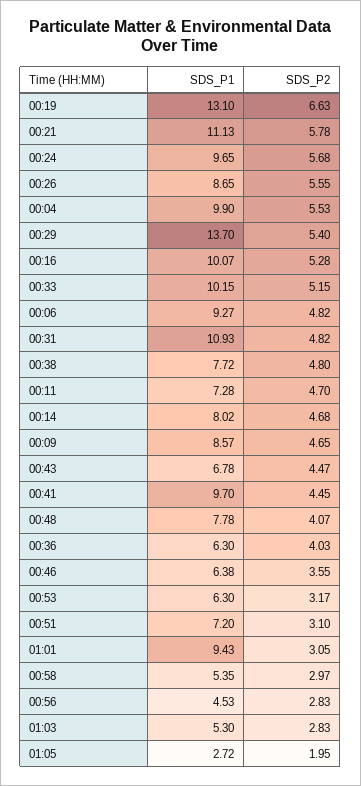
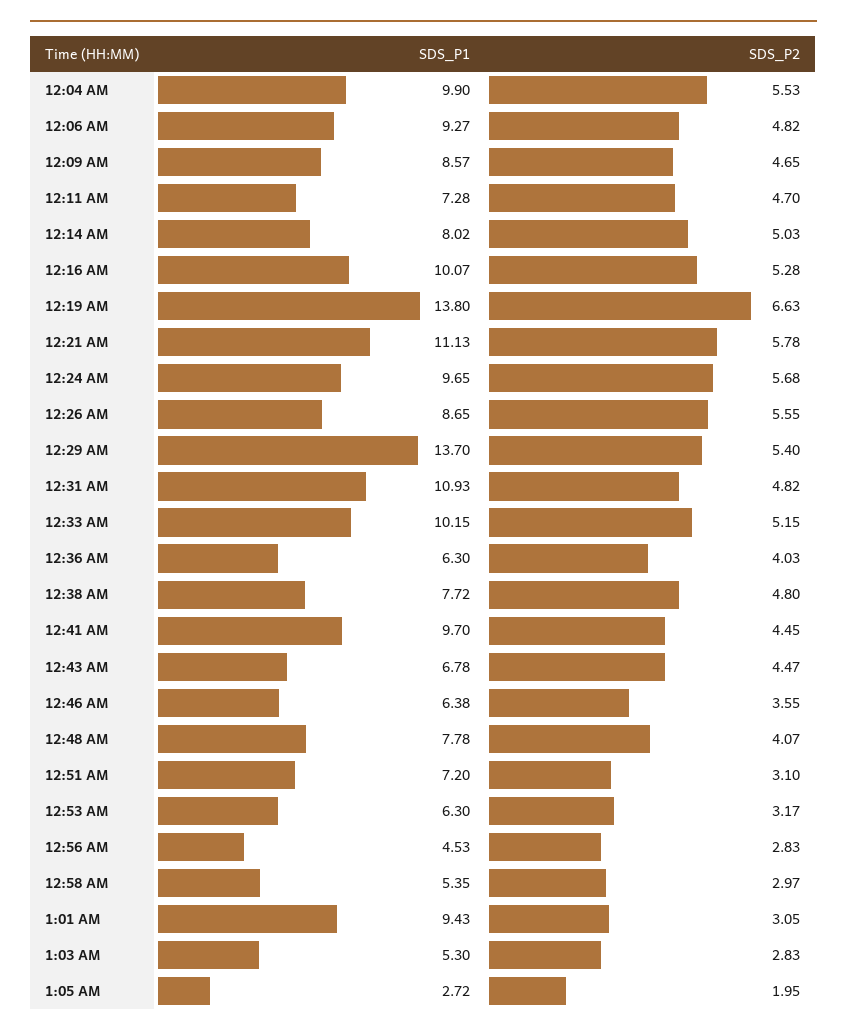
  {
    "SDS_P1": {
-     "00:19": 13.1,
+     "00:19": 13.8,
      "00:21": 11.13,
      "00:24": 9.65,
      "00:26": 8.65,
      "00:04": 9.9,
      "00:29": 13.7,
      "00:16": 10.07,
      "00:33": 10.15,
      "00:06": 9.27,
      "00:31": 10.93,
      "00:38": 7.72,
      "00:11": 7.28,
      "00:14": 8.02,
      "00:09": 8.57,
      "00:43": 6.78,
      "00:41": 9.7,
      "00:48": 7.78,
      "00:36": 6.3,
      "00:46": 6.38,
      "00:53": 6.3,
      "00:51": 7.2,
      "01:01": 9.43,
      "00:58": 5.35,
      "00:56": 4.53,
      "01:03": 5.3,
      "01:05": 2.72
    },
    "SDS_P2": {
      "00:19": 6.63,
      "00:21": 5.78,
      "00:24": 5.68,
      "00:26": 5.55,
      "00:04": 5.53,
      "00:29": 5.4,
      "00:16": 5.28,
      "00:33": 5.15,
      "00:06": 4.82,
      "00:31": 4.82,
      "00:38": 4.8,
      "00:11": 4.7,
-     "00:14": 4.68,
+     "00:14": 5.03,
      "00:09": 4.65,
      "00:43": 4.47,
      "00:41": 4.45,
      "00:48": 4.07,
      "00:36": 4.03,
      "00:46": 3.55,
      "00:53": 3.17,
      "00:51": 3.1,
      "01:01": 3.05,
      "00:58": 2.97,
      "00:56": 2.83,
      "01:03": 2.83,
      "01:05": 1.95
    }
  }

